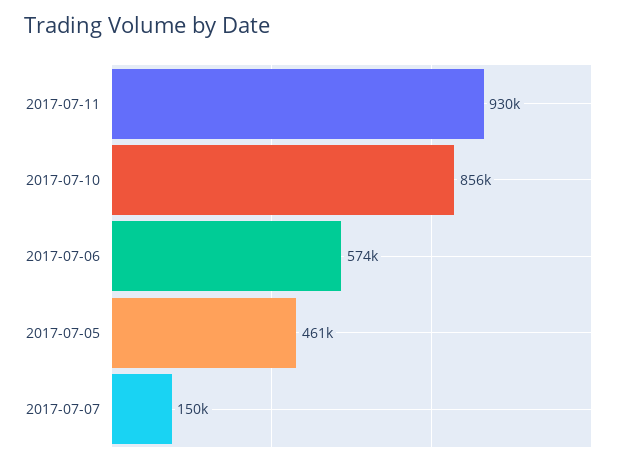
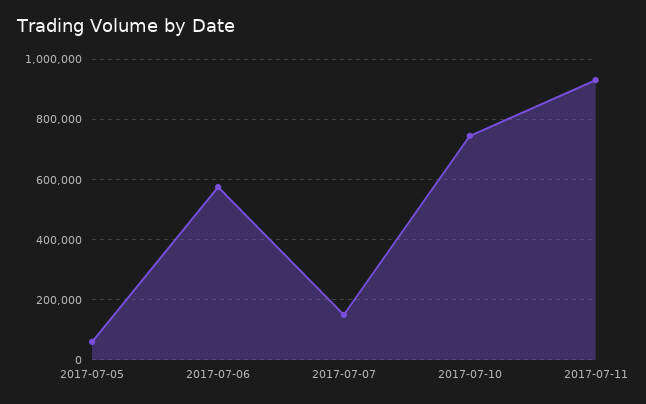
  {
    "2017-07-11": 930000,
-   "2017-07-10": 856000,
+   "2017-07-10": 740000,
    "2017-07-06": 574000,
-   "2017-07-05": 461000,
+   "2017-07-05": 60000,
    "2017-07-07": 150000
  }

